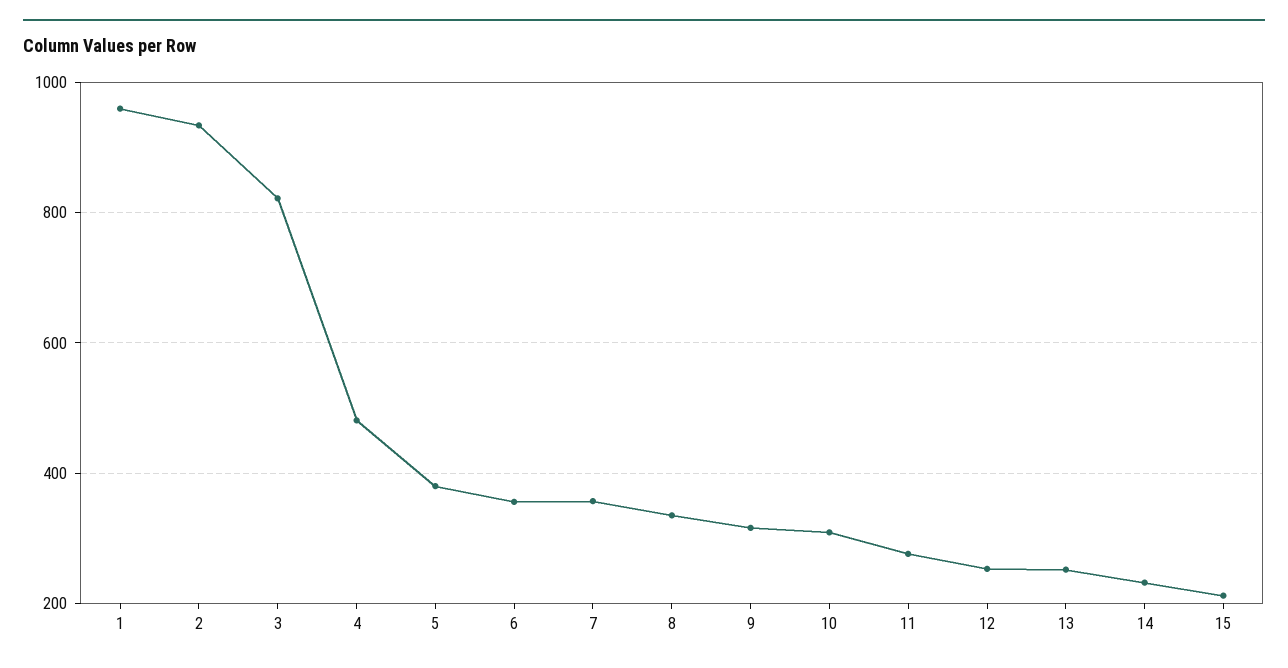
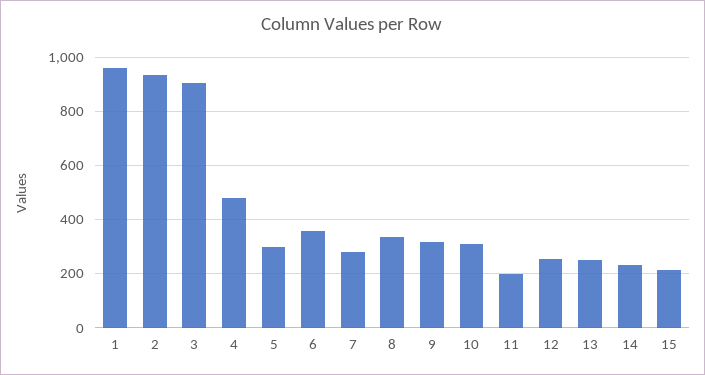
  {
    "1": 960,
    "2": 940,
-   "3": 820,
+   "3": 900,
    "4": 480,
-   "5": 380,
+   "5": 300,
    "6": 360,
-   "7": 360,
+   "7": 275,
    "8": 340,
    "9": 320,
    "10": 300,
-   "11": 280,
+   "11": 200,
    "12": 260,
    "13": 260,
    "14": 240,
    "15": 220
  }

